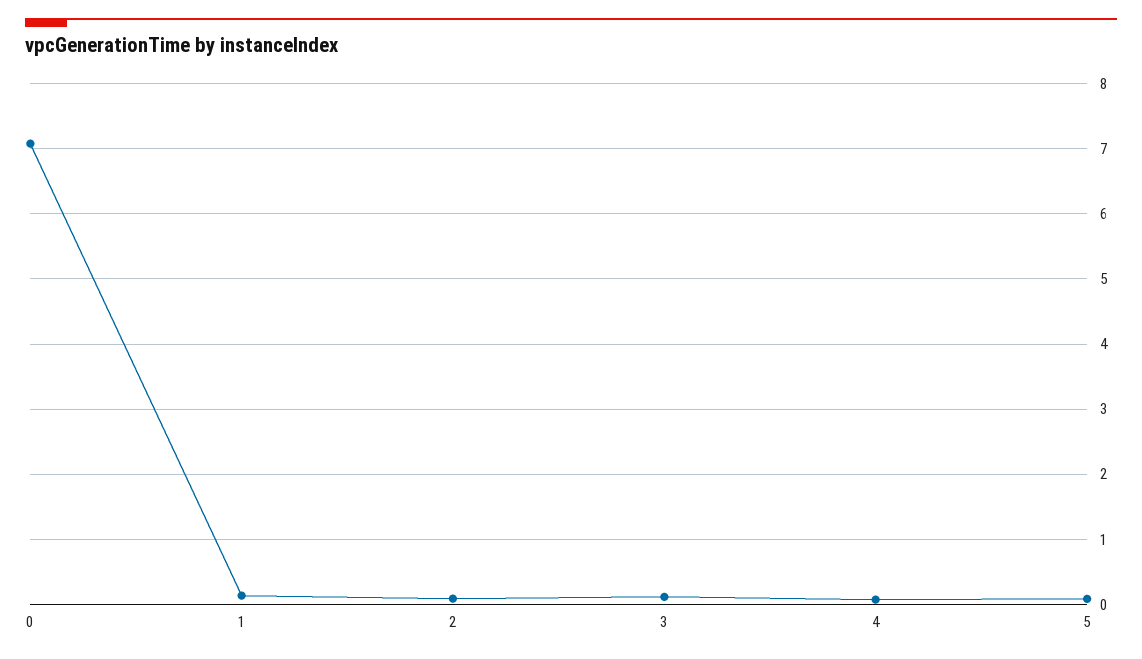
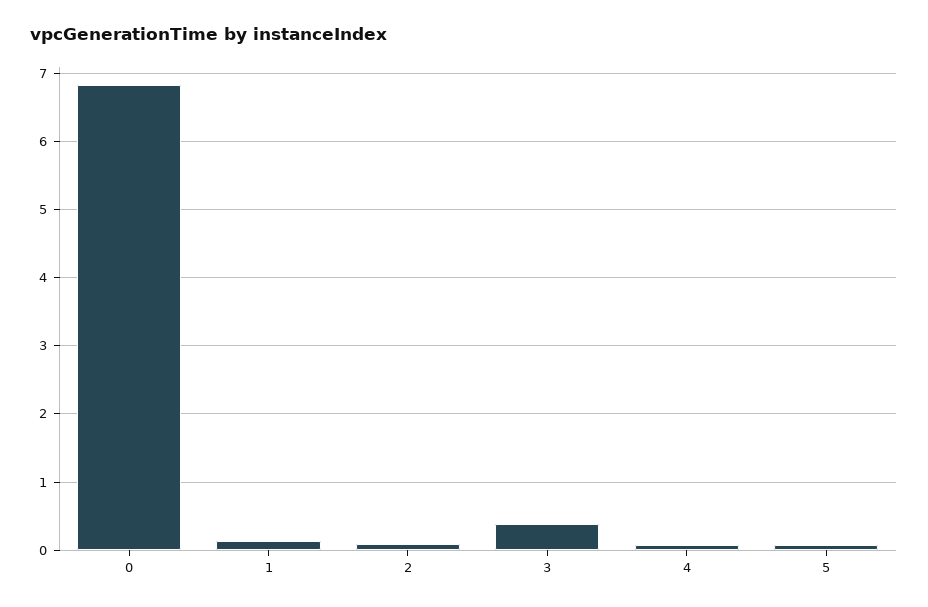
  {
-   "0": 7.1,
+   "0": 6.8,
    "1": 0.1,
    "2": 0.1,
-   "3": 0.1,
+   "3": 0.4,
    "4": 0.1,
    "5": 0.1
  }

